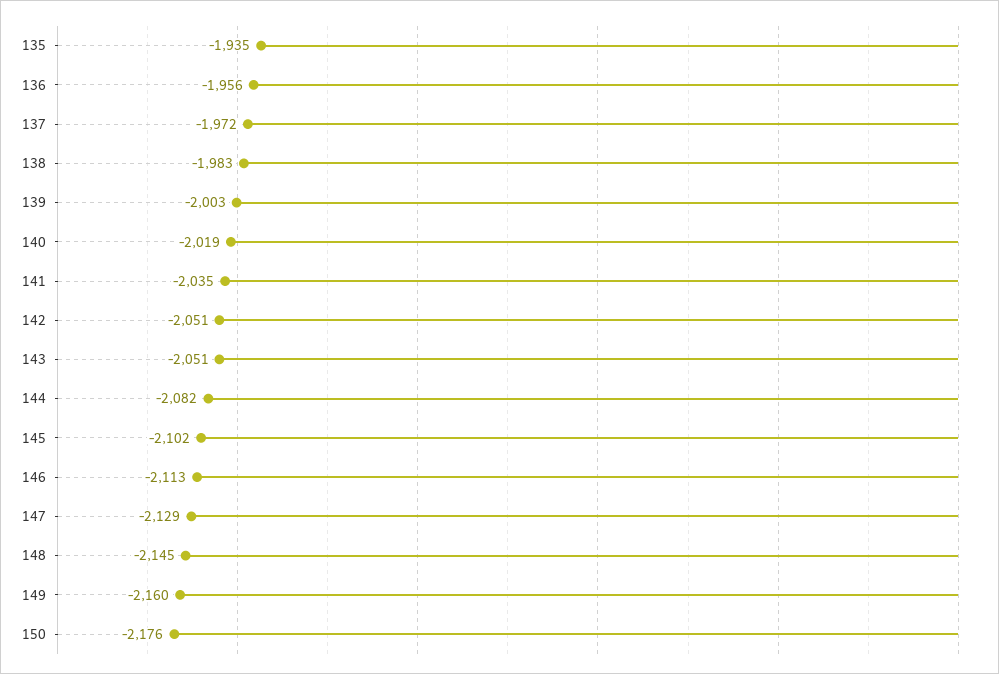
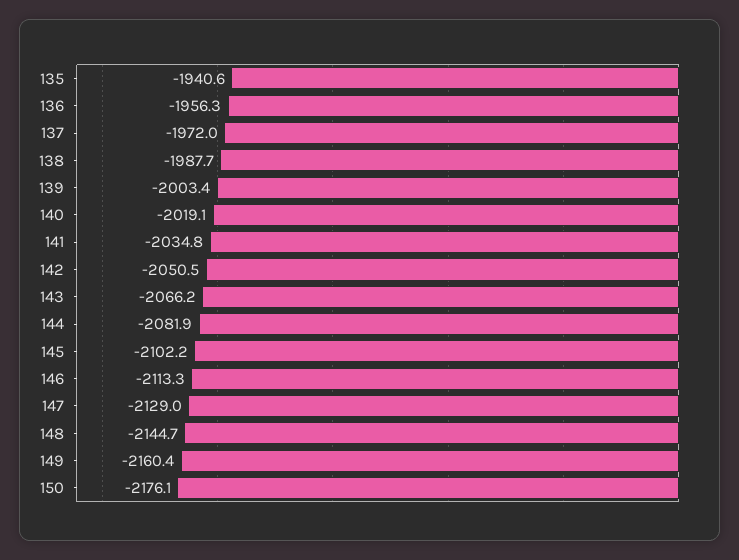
  {
-   "135": -1935,
+   "135": -1940.6,
    "136": -1956.3,
    "137": -1972,
-   "138": -1983,
+   "138": -1987.7,
    "139": -2003.4,
    "140": -2019.1,
    "141": -2034.8,
    "142": -2050.5,
-   "143": -2051,
+   "143": -2066.2,
    "144": -2081.9,
    "145": -2102.2,
    "146": -2113.3,
    "147": -2129,
    "148": -2144.7,
    "149": -2160.4,
    "150": -2176.1
  }

